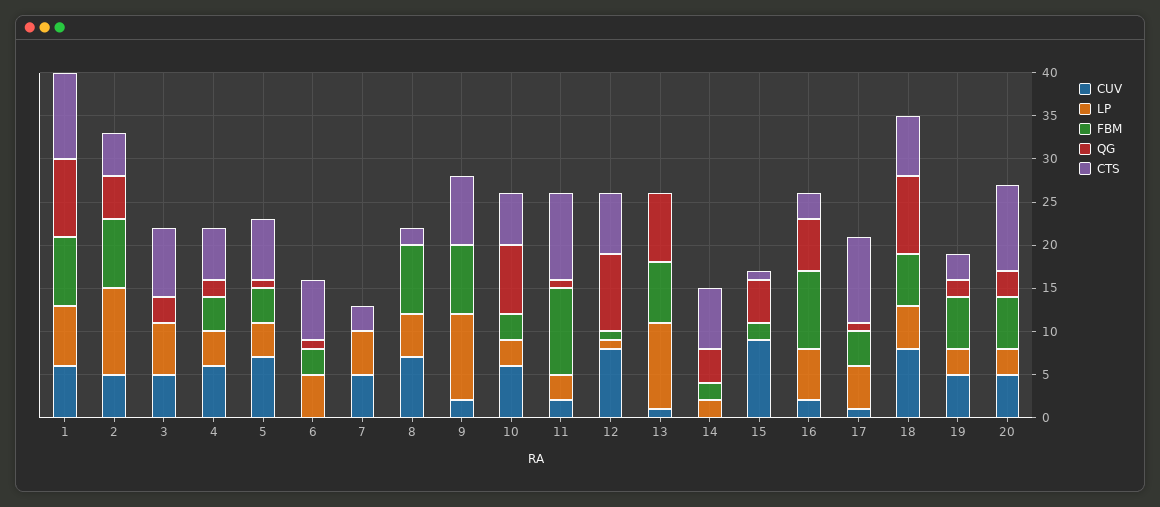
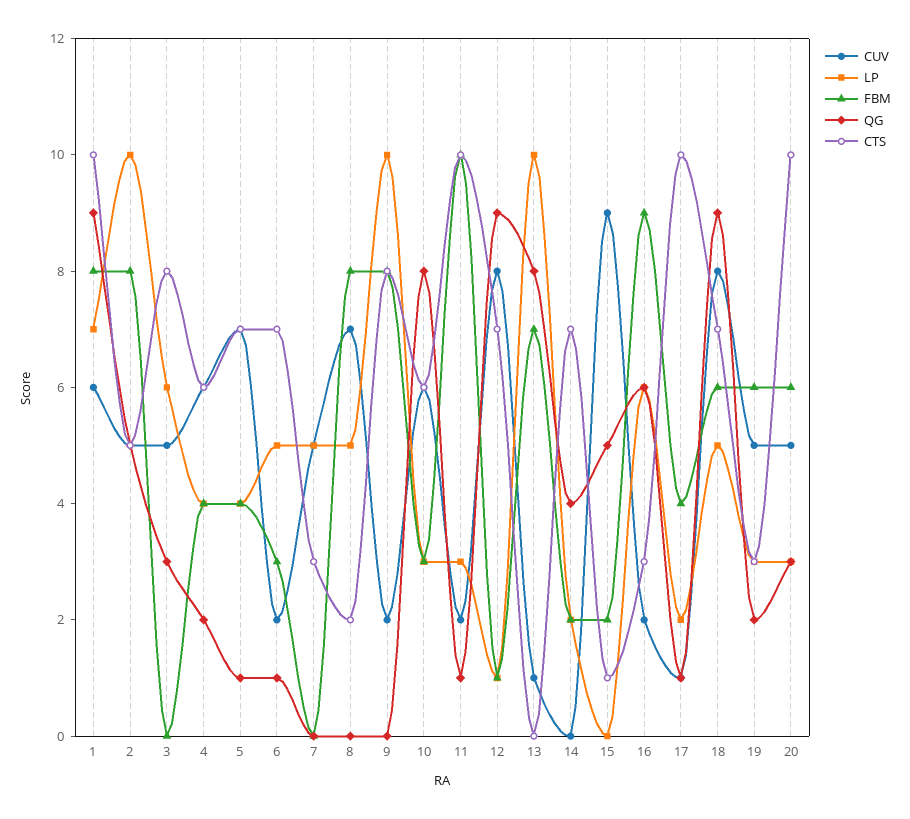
  {
    "CUV": {
      "1": 6,
      "2": 5,
      "3": 5,
      "4": 6,
      "5": 7,
-     "6": 0,
+     "6": 2,
      "7": 5,
      "8": 7,
      "9": 2,
      "10": 6,
      "11": 2,
      "12": 8,
      "13": 1,
      "14": 0,
      "15": 9,
      "16": 2,
      "17": 1,
      "18": 8,
      "19": 5,
      "20": 5
    },
    "LP": {
      "1": 7,
      "2": 10,
      "3": 6,
      "4": 4,
      "5": 4,
      "6": 5,
      "7": 5,
      "8": 5,
      "9": 10,
      "10": 3,
      "11": 3,
      "12": 1,
      "13": 10,
      "14": 2,
      "15": 0,
      "16": 6,
-     "17": 5,
+     "17": 2,
      "18": 5,
      "19": 3,
      "20": 3
    },
    "FBM": {
      "1": 8,
      "2": 8,
      "3": 0,
      "4": 4,
      "5": 4,
      "6": 3,
      "7": 0,
      "8": 8,
      "9": 8,
      "10": 3,
      "11": 10,
      "12": 1,
      "13": 7,
      "14": 2,
      "15": 2,
      "16": 9,
      "17": 4,
      "18": 6,
      "19": 6,
      "20": 6
    },
    "QG": {
      "1": 9,
      "2": 5,
      "3": 3,
      "4": 2,
      "5": 1,
      "6": 1,
      "7": 0,
      "8": 0,
      "9": 0,
      "10": 8,
      "11": 1,
      "12": 9,
      "13": 8,
      "14": 4,
      "15": 5,
      "16": 6,
      "17": 1,
      "18": 9,
      "19": 2,
      "20": 3
    },
    "CTS": {
      "1": 10,
      "2": 5,
      "3": 8,
      "4": 6,
      "5": 7,
      "6": 7,
      "7": 3,
      "8": 2,
      "9": 8,
      "10": 6,
      "11": 10,
      "12": 7,
      "13": 0,
      "14": 7,
      "15": 1,
      "16": 3,
      "17": 10,
      "18": 7,
      "19": 3,
      "20": 10
    }
  }

